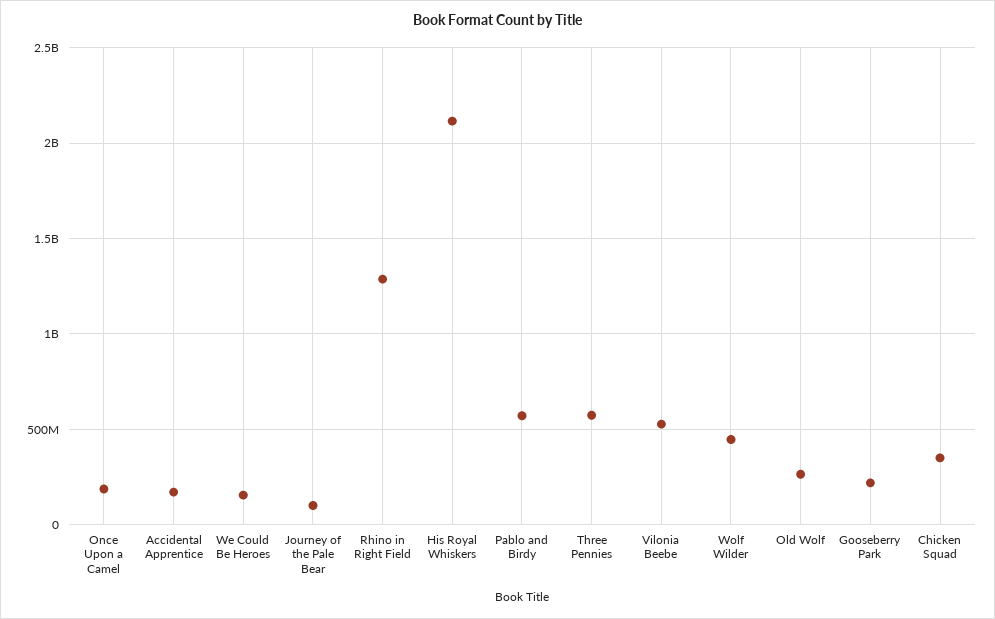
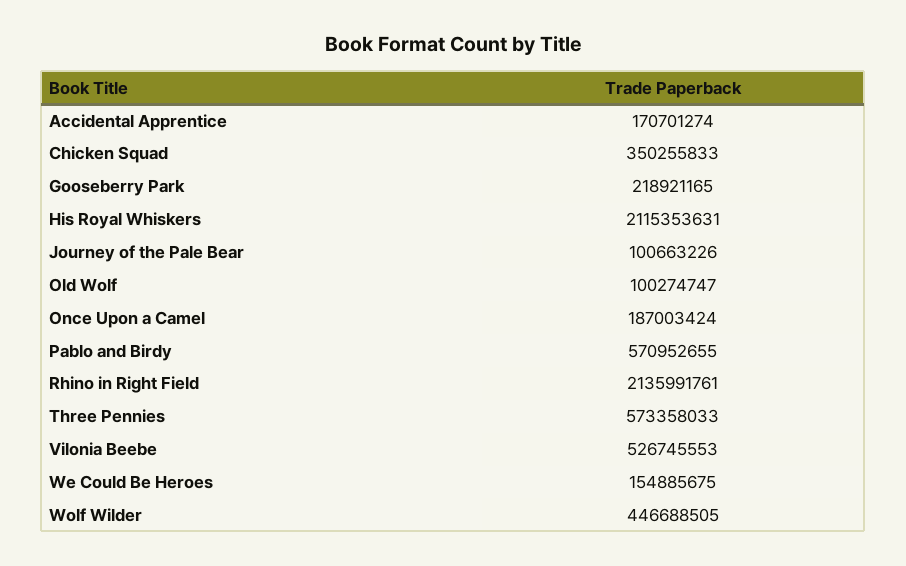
  {
    "Once Upon a Camel": 187003424,
    "Accidental Apprentice": 170701274,
    "We Could Be Heroes": 154885675,
    "Journey of the Pale Bear": 100663226,
-   "Rhino in Right Field": 1300000000,
+   "Rhino in Right Field": 2135991761,
    "His Royal Whiskers": 2115353631,
    "Pablo and Birdy": 570952655,
    "Three Pennies": 573358033,
    "Vilonia Beebe": 526745553,
    "Wolf Wilder": 446688505,
-   "Old Wolf": 250000000,
+   "Old Wolf": 100274747,
    "Gooseberry Park": 218921165,
    "Chicken Squad": 350255833
  }

